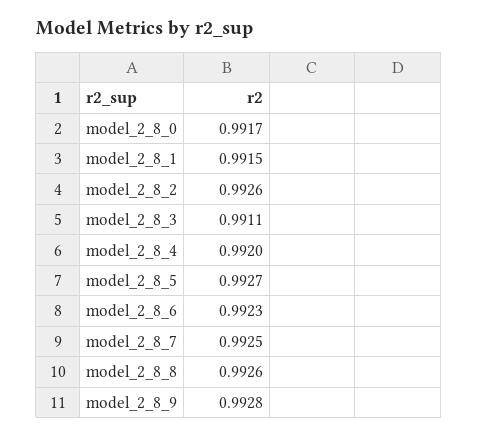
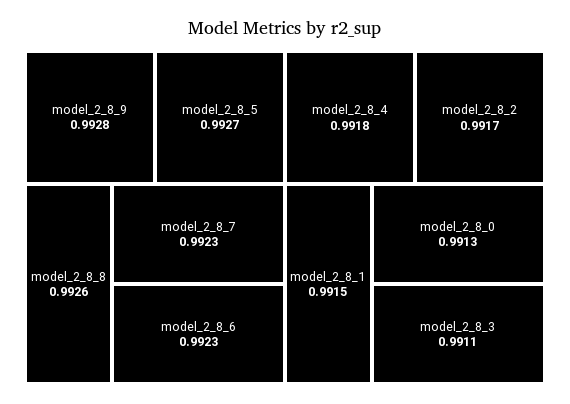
  {
-   "model_2_8_0": 0.9917,
+   "model_2_8_0": 0.9913,
    "model_2_8_1": 0.9915,
-   "model_2_8_2": 0.9926,
+   "model_2_8_2": 0.9917,
    "model_2_8_3": 0.9911,
-   "model_2_8_4": 0.992,
+   "model_2_8_4": 0.9918,
    "model_2_8_5": 0.9927,
    "model_2_8_6": 0.9923,
-   "model_2_8_7": 0.9925,
+   "model_2_8_7": 0.9923,
    "model_2_8_8": 0.9926,
    "model_2_8_9": 0.9928
  }

